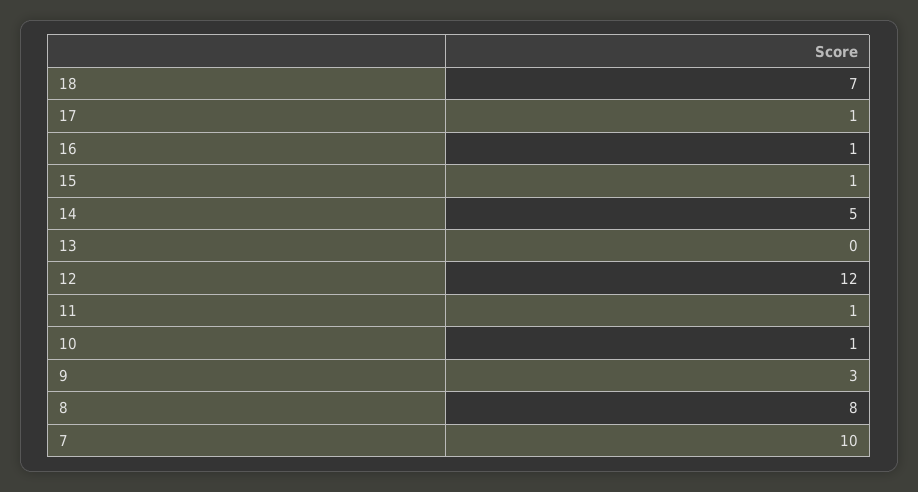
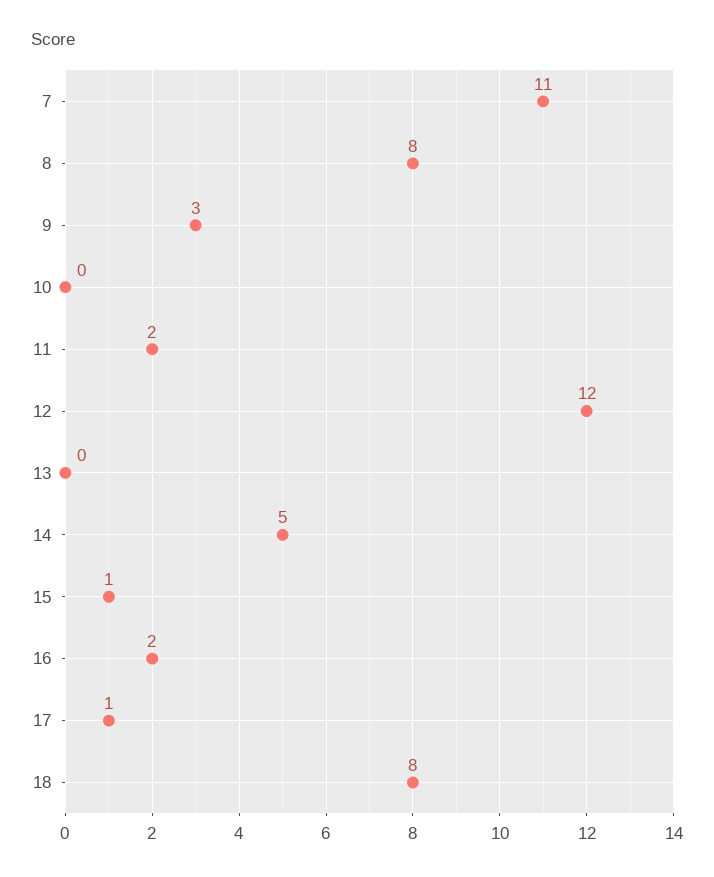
  {
-   "18": 7,
+   "18": 8,
    "17": 1,
-   "16": 1,
+   "16": 2,
    "15": 1,
    "14": 5,
    "13": 0,
    "12": 12,
-   "11": 1,
+   "11": 2,
-   "10": 1,
+   "10": 0,
    "9": 3,
    "8": 8,
-   "7": 10
+   "7": 11
  }

